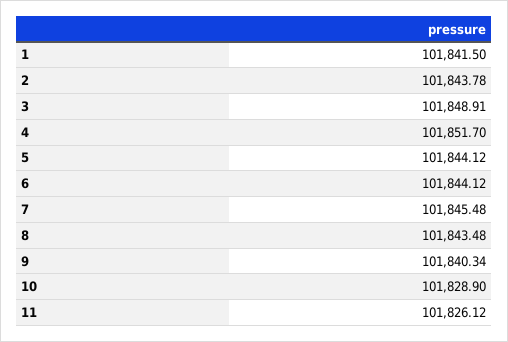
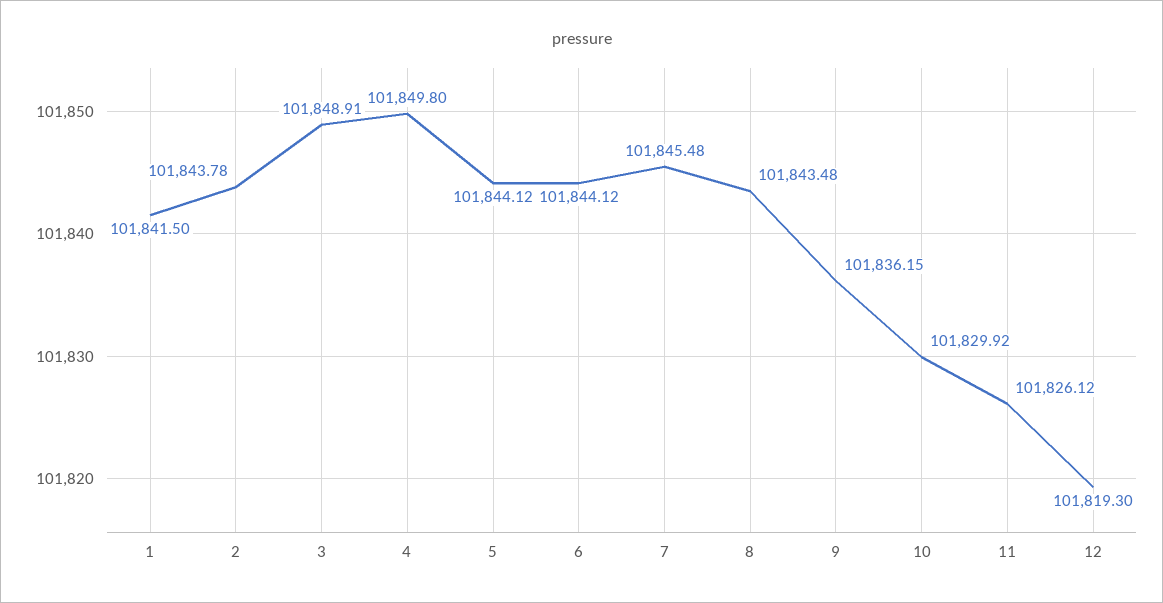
  {
    "1": 101841.5,
    "2": 101843.78,
    "3": 101848.91,
-   "4": 101851.7,
+   "4": 101849.8,
    "5": 101844.12,
    "6": 101844.12,
    "7": 101845.48,
    "8": 101843.48,
-   "9": 101840.34,
+   "9": 101836.15,
-   "10": 101828.9,
+   "10": 101829.92,
-   "11": 101826.12
+   "11": 101826.12,
+   "12": 101819.3
  }

